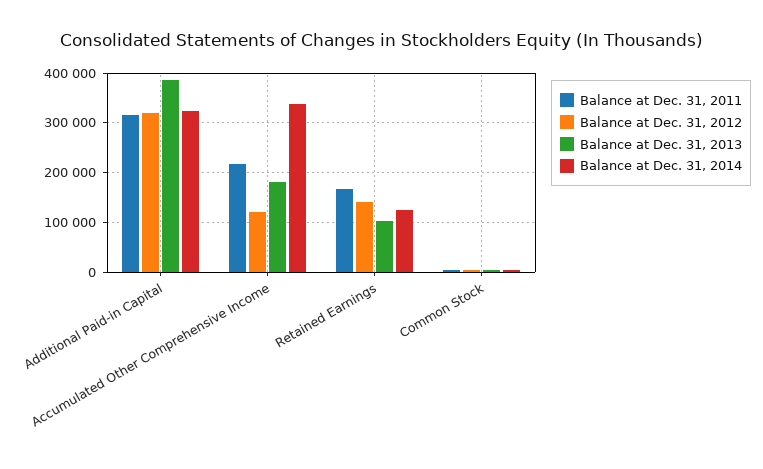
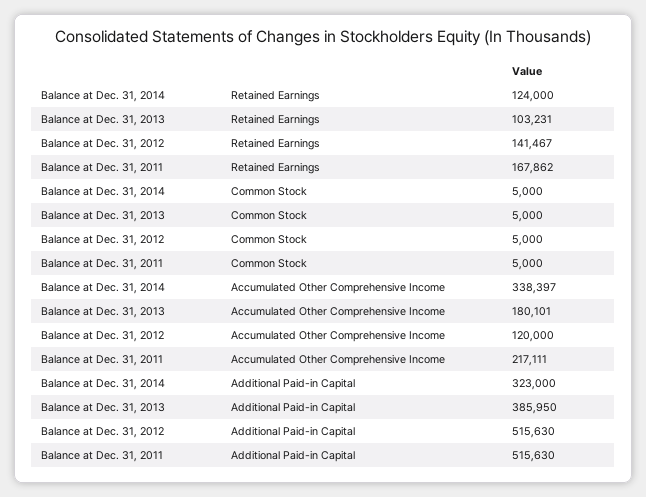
  {
    "Balance at Dec. 31, 2011": {
-     "Additional Paid-in Capital": 320000,
+     "Additional Paid-in Capital": 515630,
      "Accumulated Other Comprehensive Income": 217111,
      "Retained Earnings": 167862,
      "Common Stock": 5000
    },
    "Balance at Dec. 31, 2012": {
-     "Additional Paid-in Capital": 320000,
+     "Additional Paid-in Capital": 515630,
      "Accumulated Other Comprehensive Income": 120000,
      "Retained Earnings": 141467,
      "Common Stock": 5000
    },
    "Balance at Dec. 31, 2013": {
      "Additional Paid-in Capital": 385950,
      "Accumulated Other Comprehensive Income": 180101,
      "Retained Earnings": 103231,
      "Common Stock": 5000
    },
    "Balance at Dec. 31, 2014": {
      "Additional Paid-in Capital": 323000,
      "Accumulated Other Comprehensive Income": 338397,
      "Retained Earnings": 124000,
      "Common Stock": 5000
    }
  }

